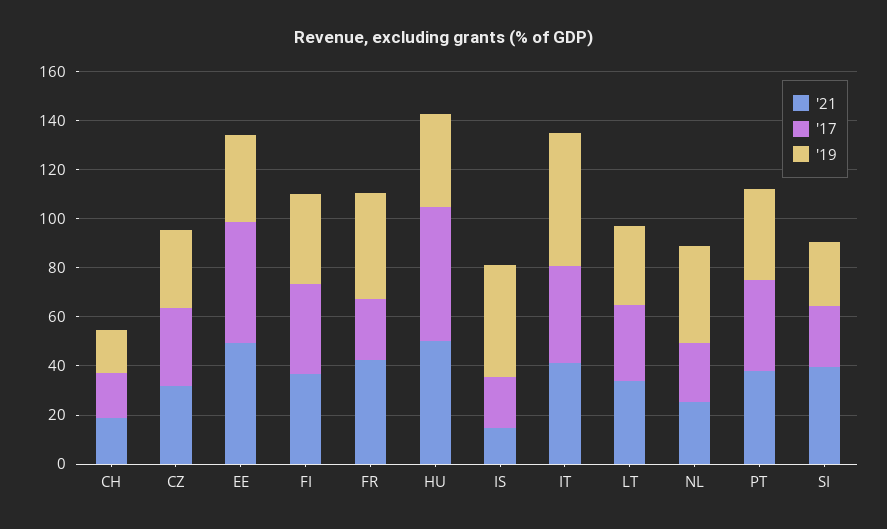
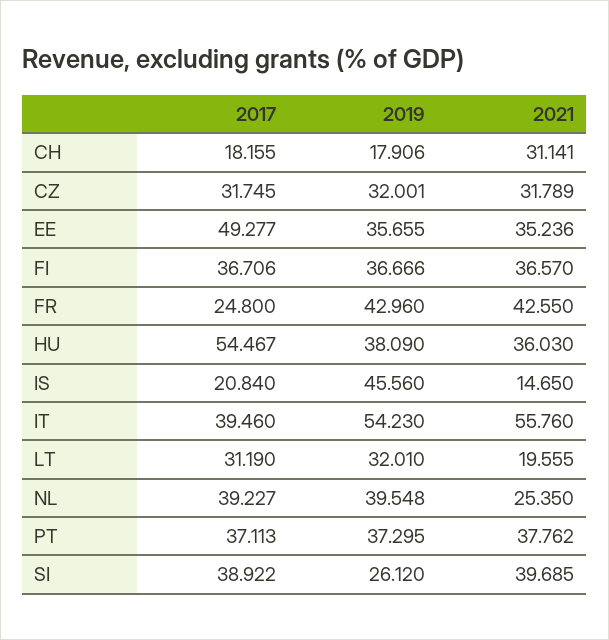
  {
    "'21": {
-     "CH": 20,
+     "CH": 31.141,
      "CZ": 31.789,
-     "EE": 50,
+     "EE": 35.236,
      "FI": 36.57,
      "FR": 42.55,
-     "HU": 50,
+     "HU": 36.03,
      "IS": 14.65,
-     "IT": 40,
+     "IT": 55.76,
-     "LT": 35,
+     "LT": 19.555,
      "NL": 25.35,
      "PT": 37.762,
      "SI": 39.685
    },
    "'17": {
      "CH": 18.155,
      "CZ": 31.745,
      "EE": 49.277,
      "FI": 36.706,
      "FR": 24.8,
      "HU": 54.467,
      "IS": 20.84,
      "IT": 39.46,
      "LT": 31.19,
-     "NL": 25,
+     "NL": 39.227,
      "PT": 37.113,
-     "SI": 25
+     "SI": 38.922
    },
    "'19": {
      "CH": 17.906,
      "CZ": 32.001,
      "EE": 35.655,
      "FI": 36.666,
      "FR": 42.96,
      "HU": 38.09,
      "IS": 45.56,
      "IT": 54.23,
      "LT": 32.01,
      "NL": 39.548,
      "PT": 37.295,
      "SI": 26.12
    }
  }

